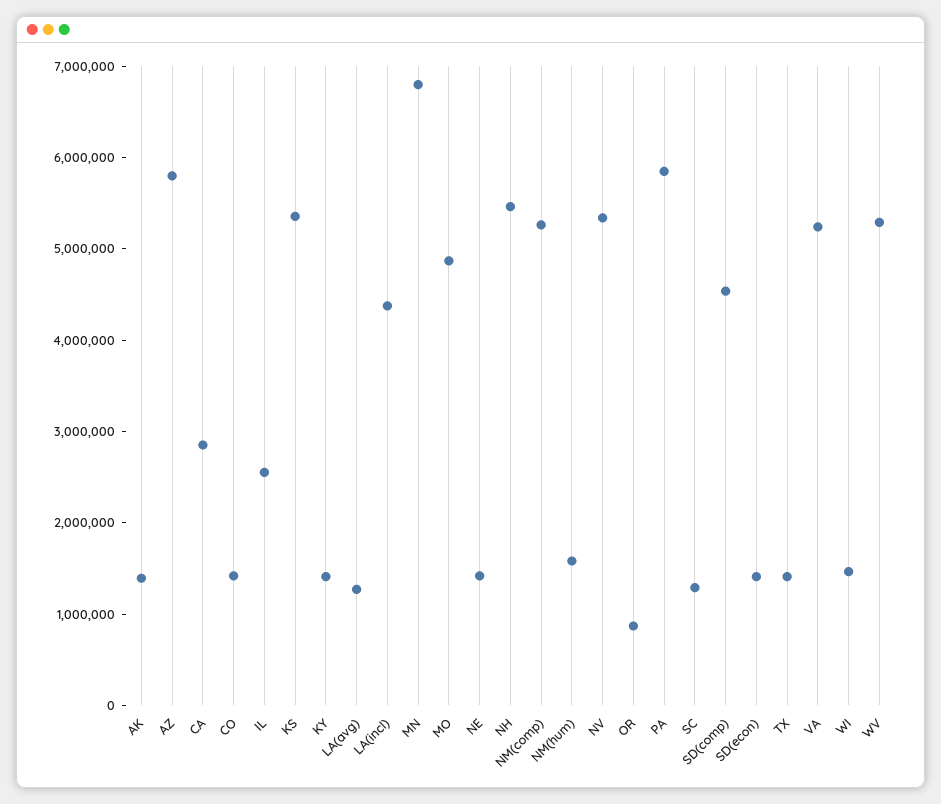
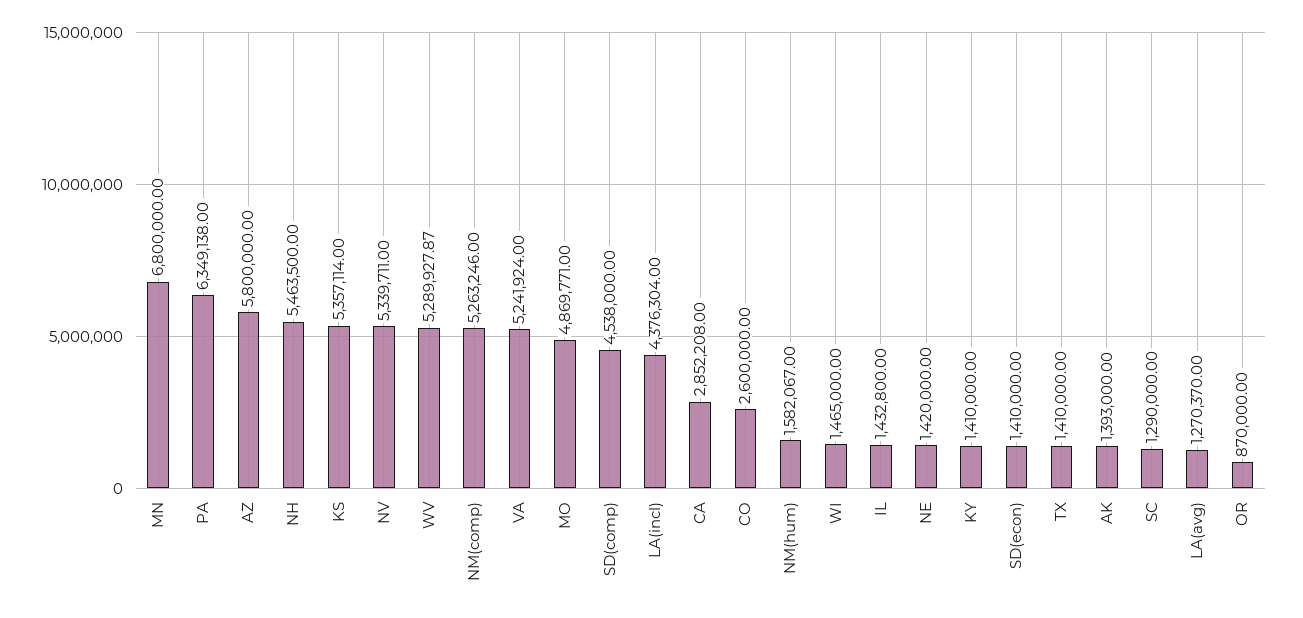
  {
    "AK": 1393000,
    "AZ": 5800000,
    "CA": 2852208,
-   "CO": 1400000,
+   "CO": 2600000,
-   "IL": 2600000,
+   "IL": 1432800,
    "KS": 5357114,
    "KY": 1410000,
    "LA(avg)": 1270370,
    "LA(incl)": 4376304,
    "MN": 6800000,
    "MO": 4869771,
    "NE": 1420000,
    "NH": 5463500,
    "NM(comp)": 5263246,
    "NM(hum)": 1582067,
    "NV": 5339711,
    "OR": 870000,
-   "PA": 5800000,
+   "PA": 6349138,
    "SC": 1290000,
    "SD(comp)": 4538000,
    "SD(econ)": 1410000,
    "TX": 1410000,
    "VA": 5241924,
    "WI": 1465000,
    "WV": 5289927.87
  }

